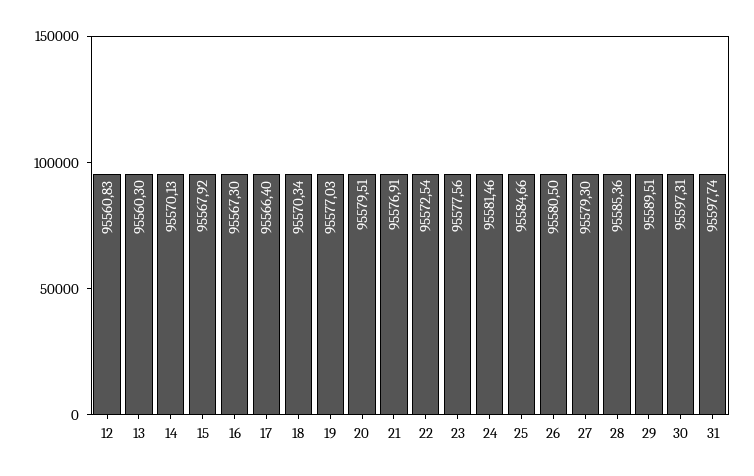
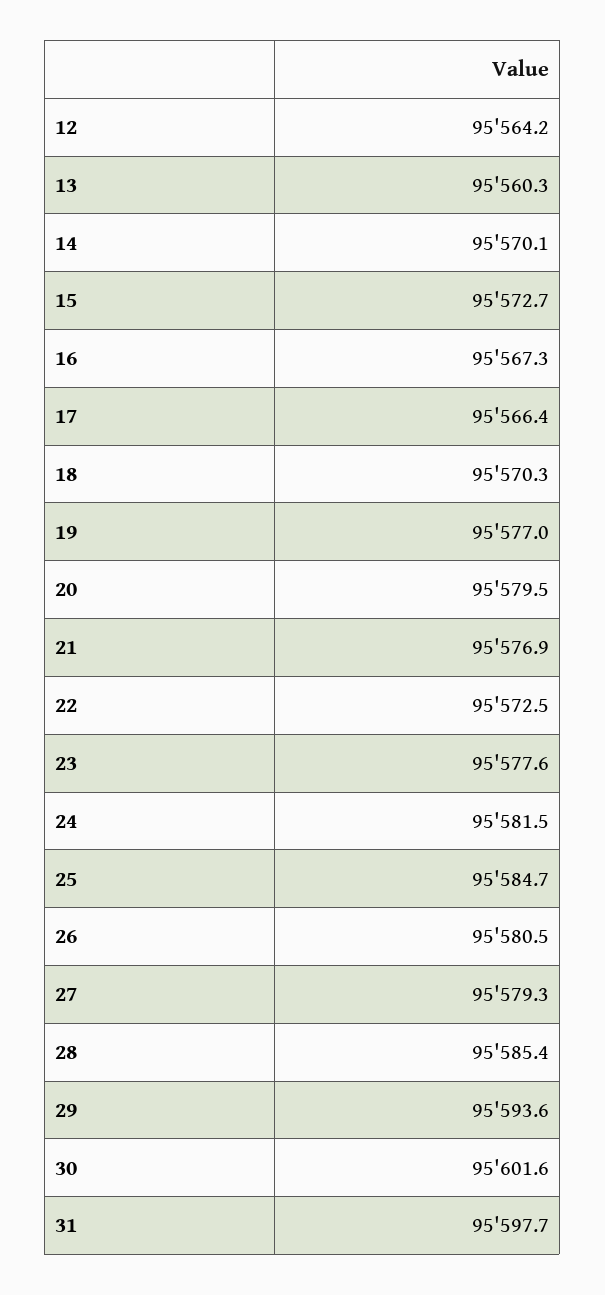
  {
-   "12": 95560.83,
+   "12": 95564.2,
    "13": 95560.3,
    "14": 95570.13,
-   "15": 95567.92,
+   "15": 95572.7,
    "16": 95567.3,
    "17": 95566.4,
    "18": 95570.34,
    "19": 95577.03,
    "20": 95579.51,
    "21": 95576.91,
    "22": 95572.54,
    "23": 95577.56,
    "24": 95581.46,
    "25": 95584.66,
    "26": 95580.5,
    "27": 95579.3,
    "28": 95585.36,
-   "29": 95589.51,
+   "29": 95593.6,
-   "30": 95597.31,
+   "30": 95601.6,
    "31": 95597.74
  }

